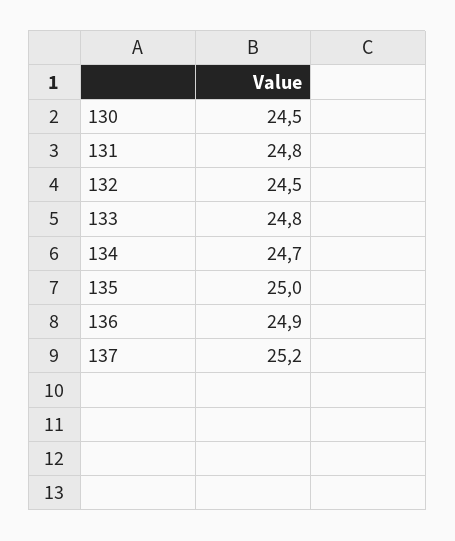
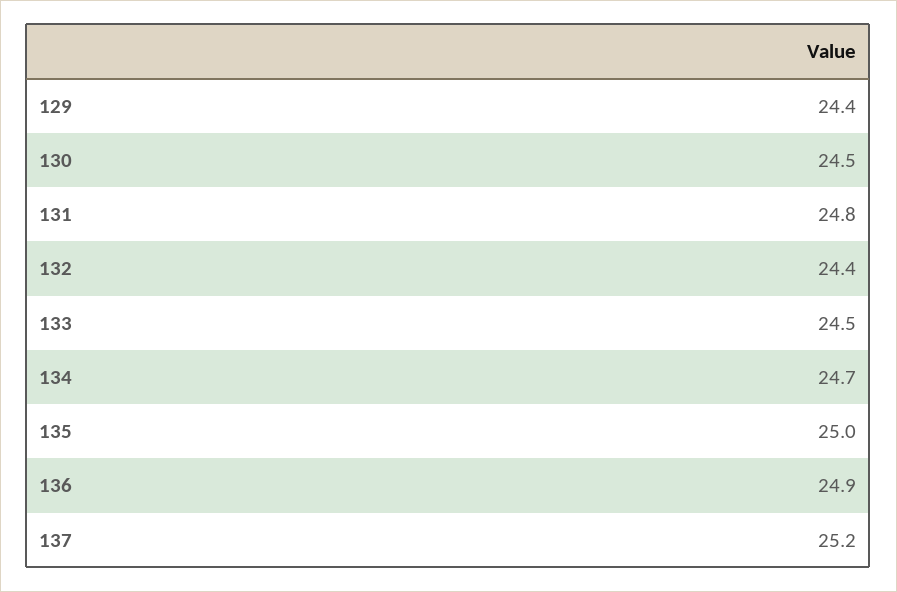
  {
    "130": 24.5,
    "131": 24.8,
-   "132": 24.5,
+   "132": 24.4,
-   "133": 24.8,
+   "133": 24.5,
    "134": 24.7,
    "135": 25,
    "136": 24.9,
-   "137": 25.2
+   "137": 25.2,
+   "129": 24.4
  }

